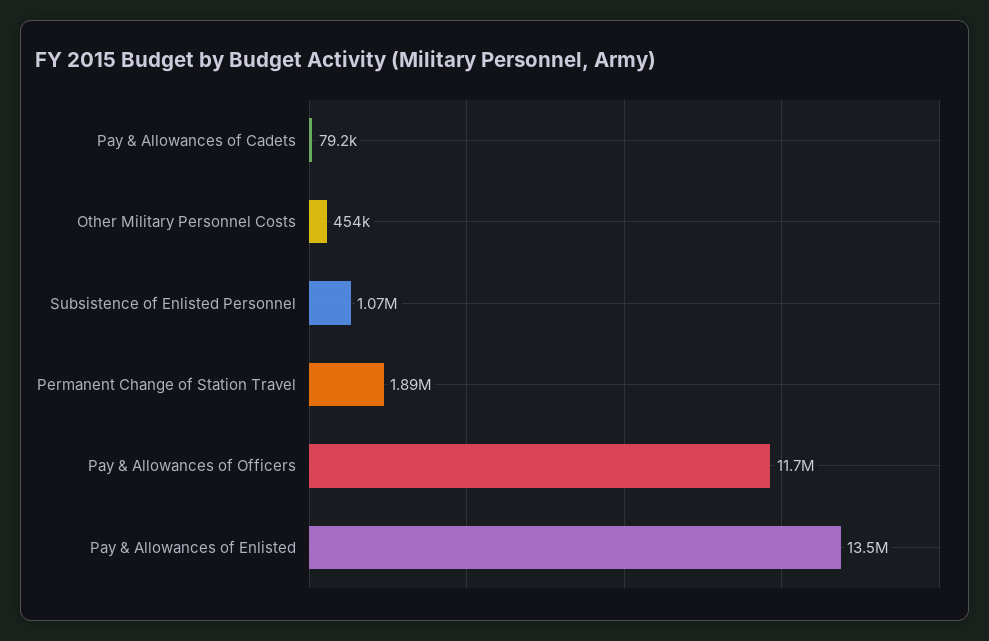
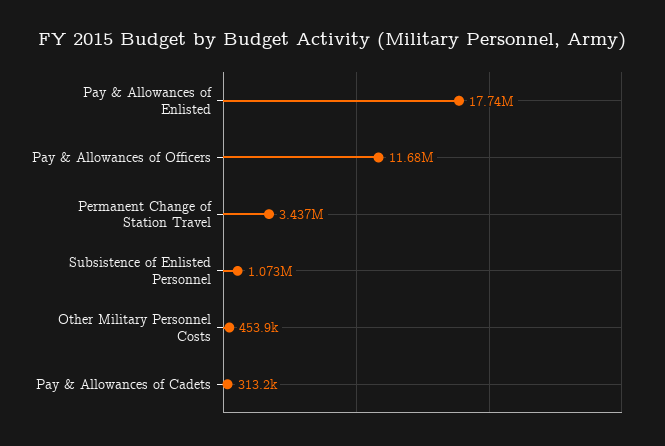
  {
-   "Pay & Allowances of Cadets": 79200,
+   "Pay & Allowances of Cadets": 313200,
    "Other Military Personnel Costs": 453900,
    "Subsistence of Enlisted Personnel": 1073000,
-   "Permanent Change of Station Travel": 1890000,
+   "Permanent Change of Station Travel": 3437000,
    "Pay & Allowances of Officers": 11680000,
-   "Pay & Allowances of Enlisted": 13500000
+   "Pay & Allowances of Enlisted": 17740000
  }

